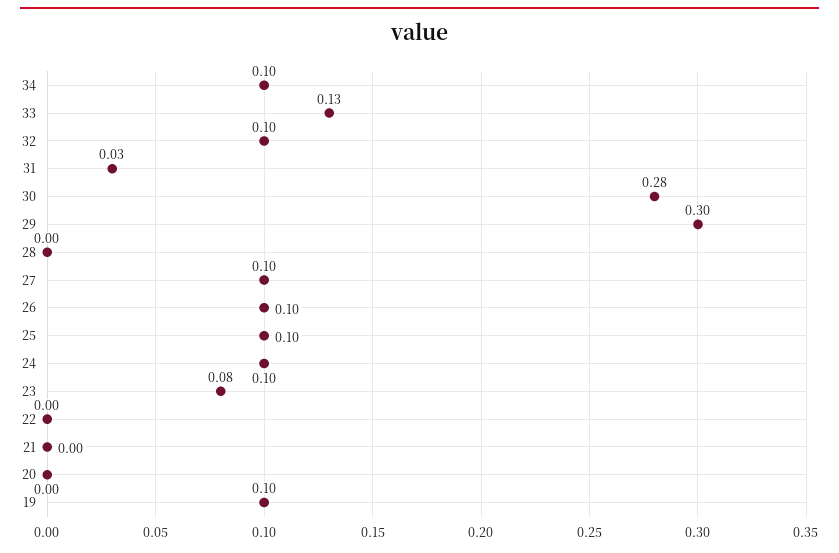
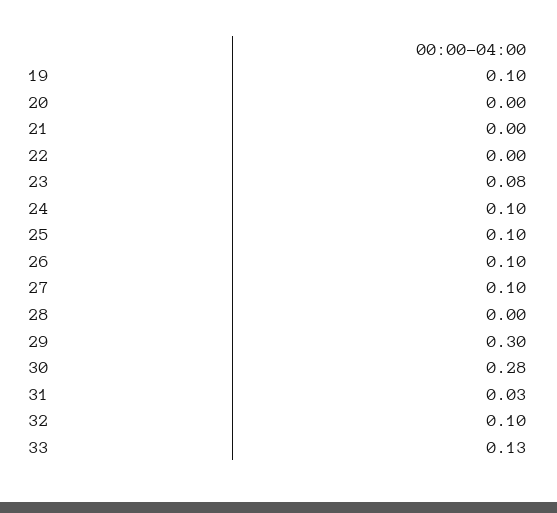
  {
-   "34": 0.1,
    "33": 0.13,
    "32": 0.1,
    "31": 0.03,
    "30": 0.28,
    "29": 0.3,
    "28": 0,
    "27": 0.1,
    "26": 0.1,
    "25": 0.1,
    "24": 0.1,
    "23": 0.08,
    "22": 0,
    "21": 0,
    "20": 0,
    "19": 0.1
  }

